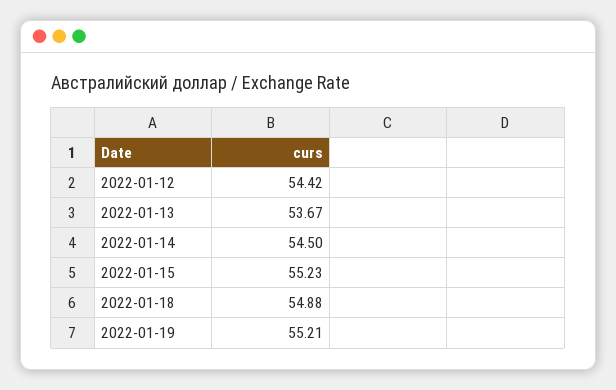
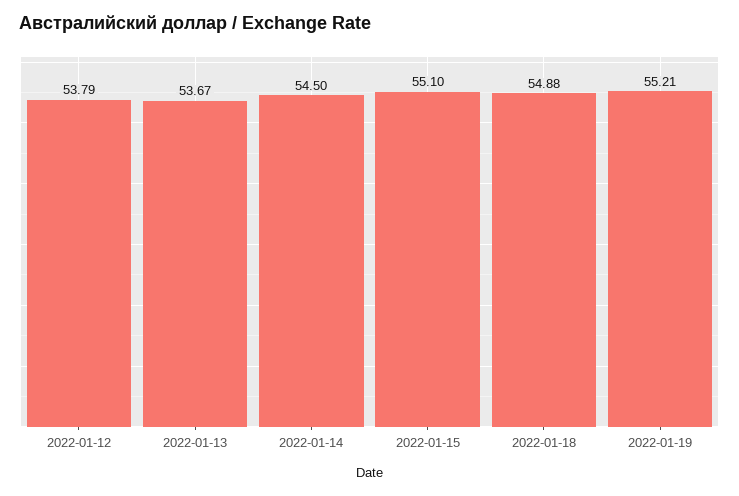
  {
-   "2022-01-12": 54.42,
+   "2022-01-12": 53.79,
    "2022-01-13": 53.67,
    "2022-01-14": 54.5,
-   "2022-01-15": 55.23,
+   "2022-01-15": 55.1,
    "2022-01-18": 54.88,
    "2022-01-19": 55.21
  }

